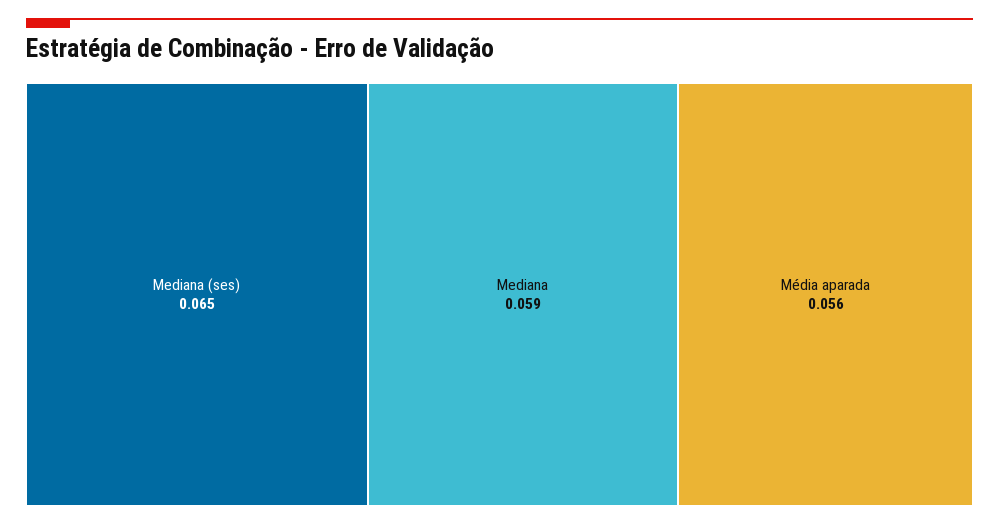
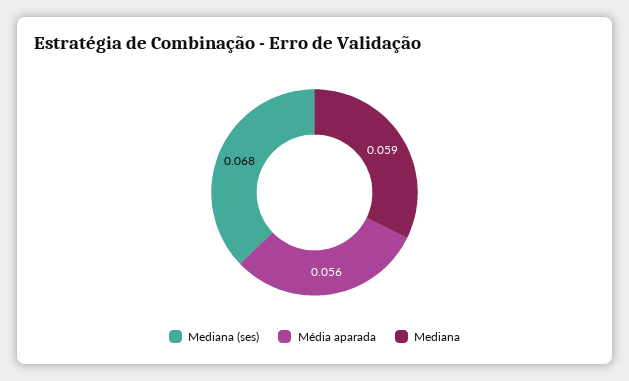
  {
-   "Mediana (ses)": 0.065,
+   "Mediana (ses)": 0.068,
    "Mediana": 0.059,
    "Média aparada": 0.056
  }

